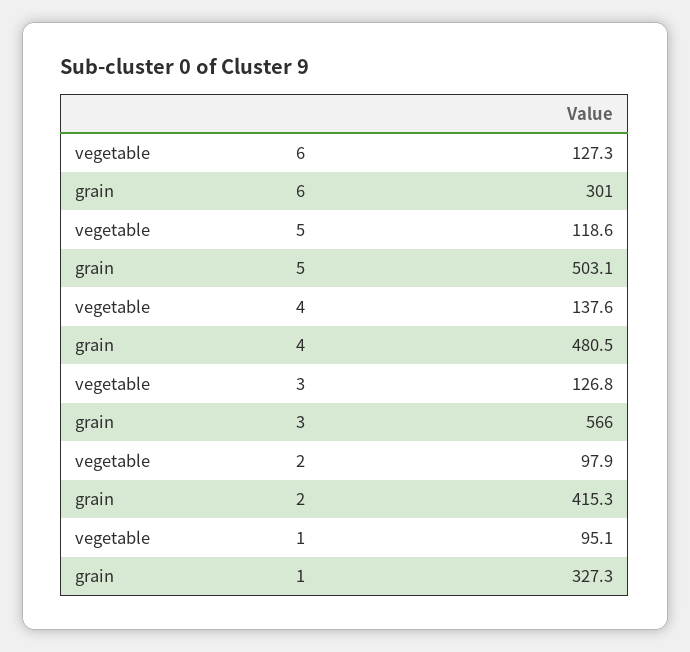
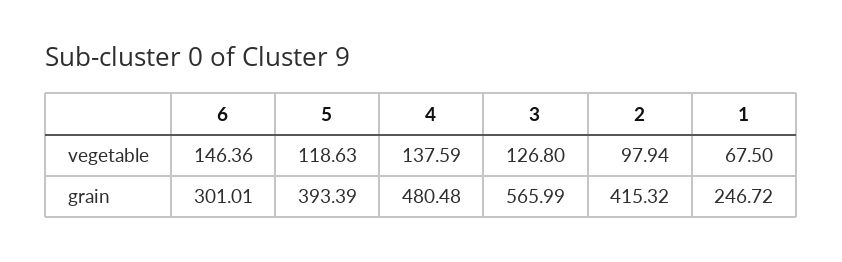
  {
    "vegetable": {
-     "6": 127.3,
+     "6": 146.36,
      "5": 118.63,
      "4": 137.59,
      "3": 126.8,
      "2": 97.94,
-     "1": 95.1
+     "1": 67.5
    },
    "grain": {
      "6": 301.01,
-     "5": 503.1,
+     "5": 393.39,
      "4": 480.48,
      "3": 565.99,
      "2": 415.32,
-     "1": 327.3
+     "1": 246.72
    }
  }

